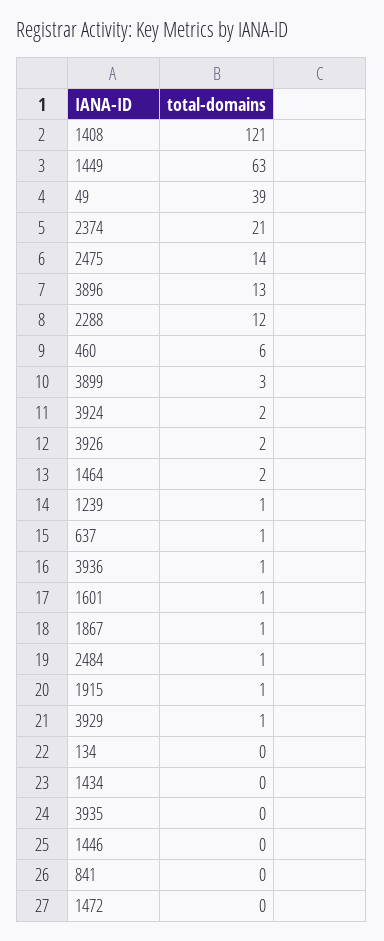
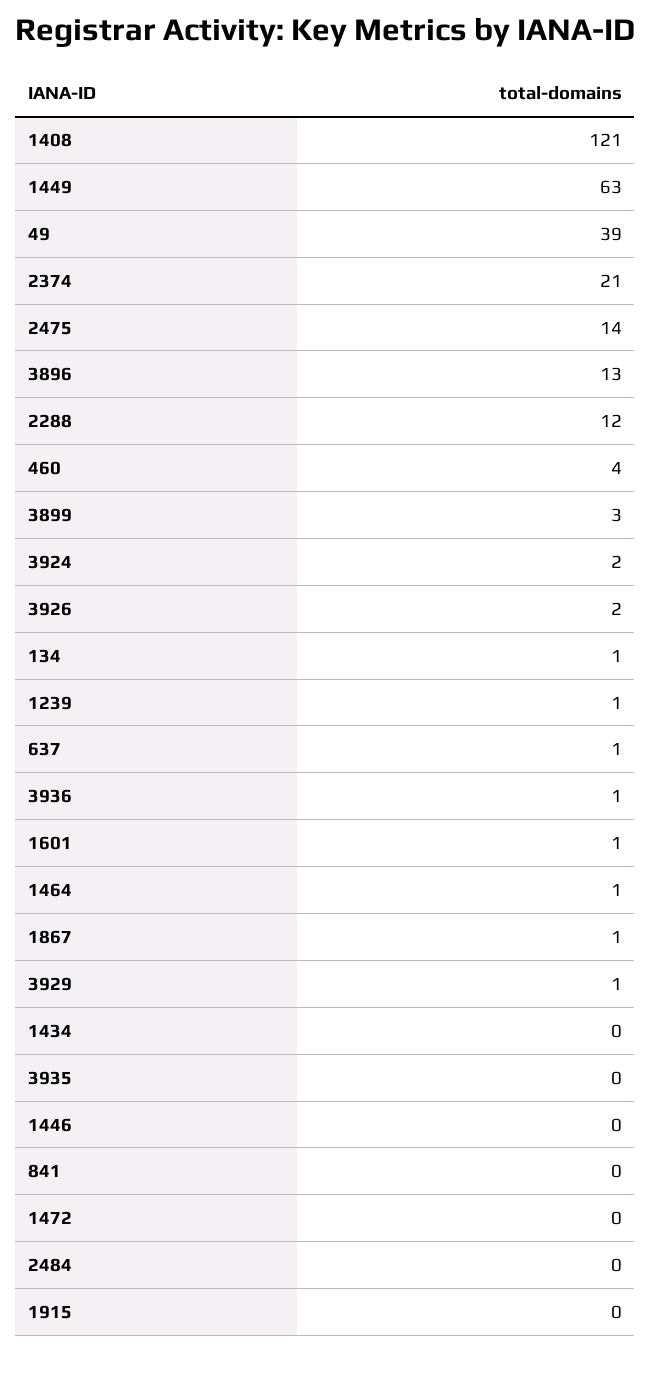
  {
    "1408": 121,
    "1449": 63,
    "49": 39,
    "2374": 21,
    "2475": 14,
    "3896": 13,
    "2288": 12,
-   "460": 6,
+   "460": 4,
    "3899": 3,
    "3924": 2,
    "3926": 2,
-   "1464": 2,
+   "1464": 1,
    "1239": 1,
    "637": 1,
    "3936": 1,
    "1601": 1,
    "1867": 1,
-   "2484": 1,
+   "2484": 0,
-   "1915": 1,
+   "1915": 0,
    "3929": 1,
-   "134": 0,
+   "134": 1,
    "1434": 0,
    "3935": 0,
    "1446": 0,
    "841": 0,
    "1472": 0
  }

